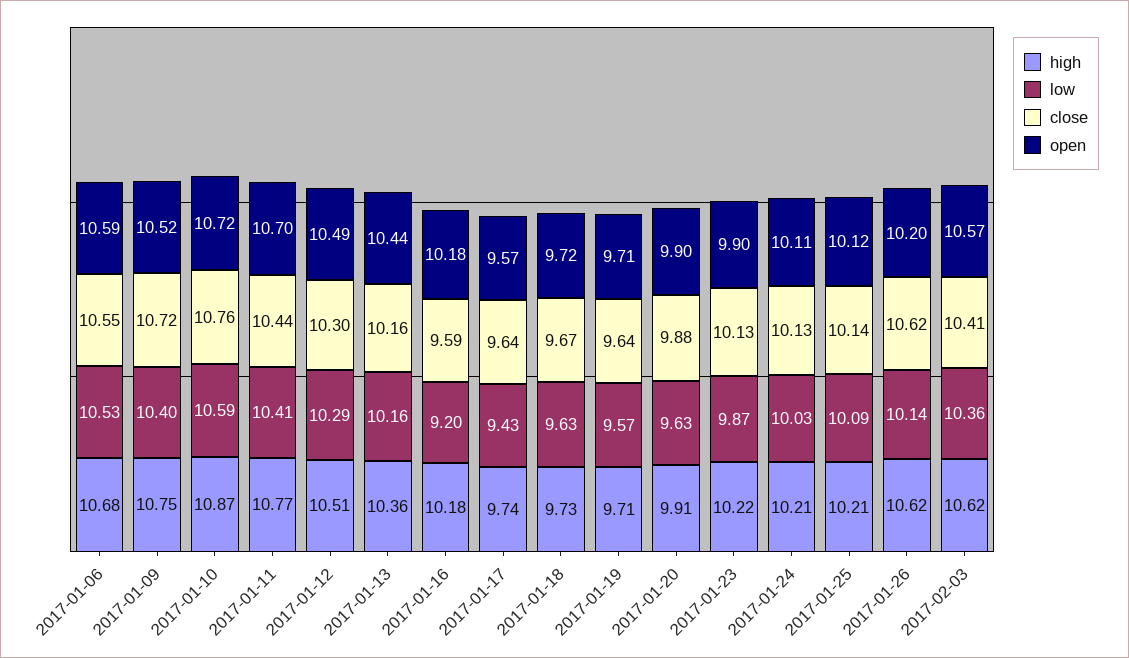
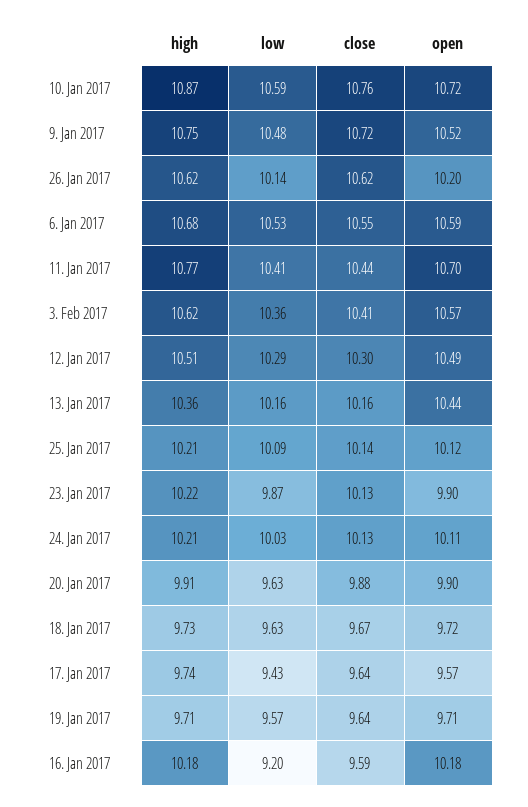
  {
    "high": {
      "2017-01-06": 10.68,
      "2017-01-09": 10.75,
      "2017-01-10": 10.87,
      "2017-01-11": 10.77,
      "2017-01-12": 10.51,
      "2017-01-13": 10.36,
      "2017-01-16": 10.18,
      "2017-01-17": 9.74,
      "2017-01-18": 9.73,
      "2017-01-19": 9.71,
      "2017-01-20": 9.91,
      "2017-01-23": 10.22,
      "2017-01-24": 10.21,
      "2017-01-25": 10.21,
      "2017-01-26": 10.62,
      "2017-02-03": 10.62
    },
    "low": {
      "2017-01-06": 10.53,
-     "2017-01-09": 10.4,
+     "2017-01-09": 10.48,
      "2017-01-10": 10.59,
      "2017-01-11": 10.41,
      "2017-01-12": 10.29,
      "2017-01-13": 10.16,
      "2017-01-16": 9.2,
      "2017-01-17": 9.43,
      "2017-01-18": 9.63,
      "2017-01-19": 9.57,
      "2017-01-20": 9.63,
      "2017-01-23": 9.87,
      "2017-01-24": 10.03,
      "2017-01-25": 10.09,
      "2017-01-26": 10.14,
      "2017-02-03": 10.36
    },
    "close": {
      "2017-01-06": 10.55,
      "2017-01-09": 10.72,
      "2017-01-10": 10.76,
      "2017-01-11": 10.44,
      "2017-01-12": 10.3,
      "2017-01-13": 10.16,
      "2017-01-16": 9.59,
      "2017-01-17": 9.64,
      "2017-01-18": 9.67,
      "2017-01-19": 9.64,
      "2017-01-20": 9.88,
      "2017-01-23": 10.13,
      "2017-01-24": 10.13,
      "2017-01-25": 10.14,
      "2017-01-26": 10.62,
      "2017-02-03": 10.41
    },
    "open": {
      "2017-01-06": 10.59,
      "2017-01-09": 10.52,
      "2017-01-10": 10.72,
      "2017-01-11": 10.7,
      "2017-01-12": 10.49,
      "2017-01-13": 10.44,
      "2017-01-16": 10.18,
      "2017-01-17": 9.57,
      "2017-01-18": 9.72,
      "2017-01-19": 9.71,
      "2017-01-20": 9.9,
      "2017-01-23": 9.9,
      "2017-01-24": 10.11,
      "2017-01-25": 10.12,
      "2017-01-26": 10.2,
      "2017-02-03": 10.57
    }
  }

